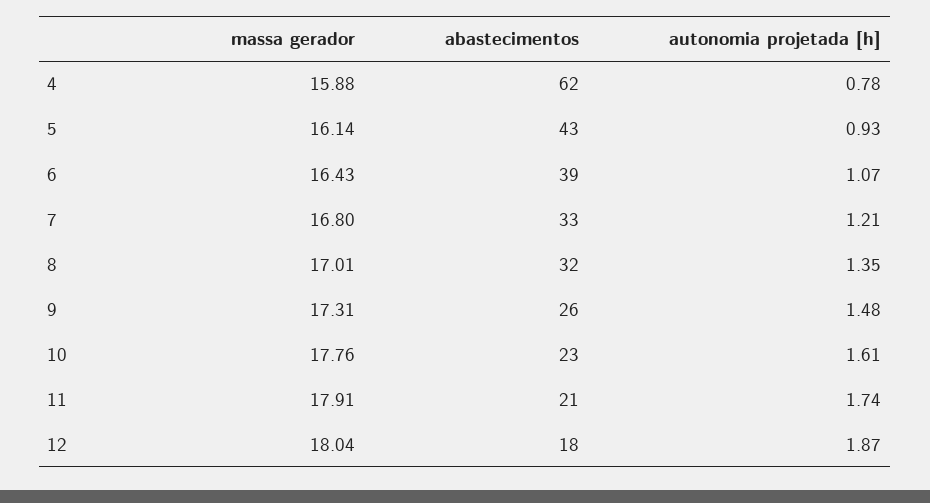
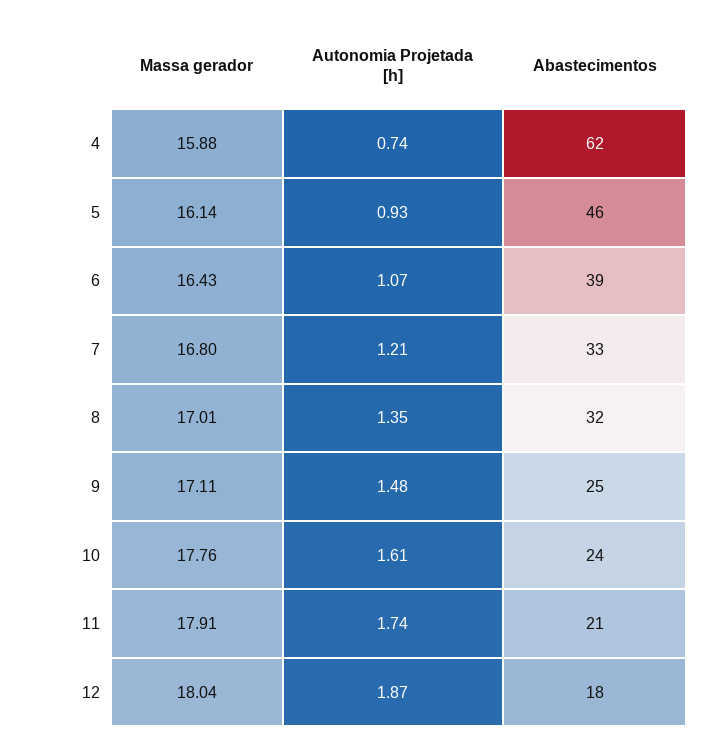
  {
    "massa gerador": {
      "4": 15.88,
      "5": 16.14,
      "6": 16.43,
      "7": 16.8,
      "8": 17.01,
-     "9": 17.31,
+     "9": 17.11,
      "10": 17.76,
      "11": 17.91,
      "12": 18.04
    },
    "abastecimentos": {
      "4": 62,
-     "5": 43,
+     "5": 46,
      "6": 39,
      "7": 33,
      "8": 32,
-     "9": 26,
+     "9": 25,
-     "10": 23,
+     "10": 24,
      "11": 21,
      "12": 18
    },
    "autonomia projetada [h]": {
-     "4": 0.78,
+     "4": 0.74,
      "5": 0.93,
      "6": 1.07,
      "7": 1.21,
      "8": 1.35,
      "9": 1.48,
      "10": 1.61,
      "11": 1.74,
      "12": 1.87
    }
  }

